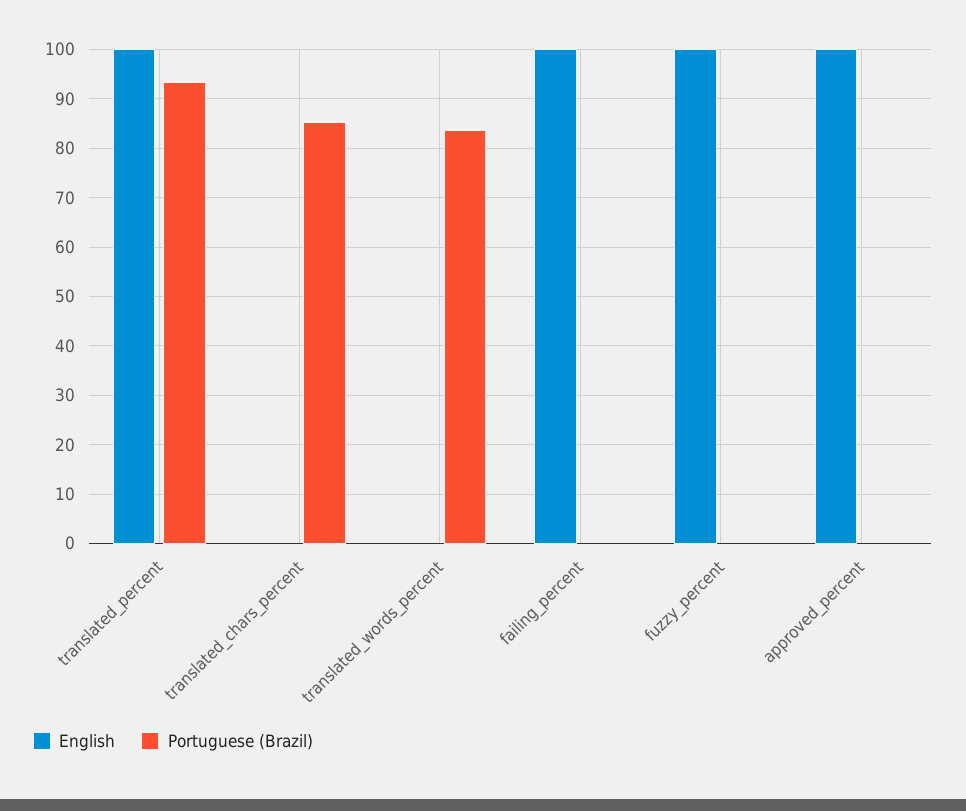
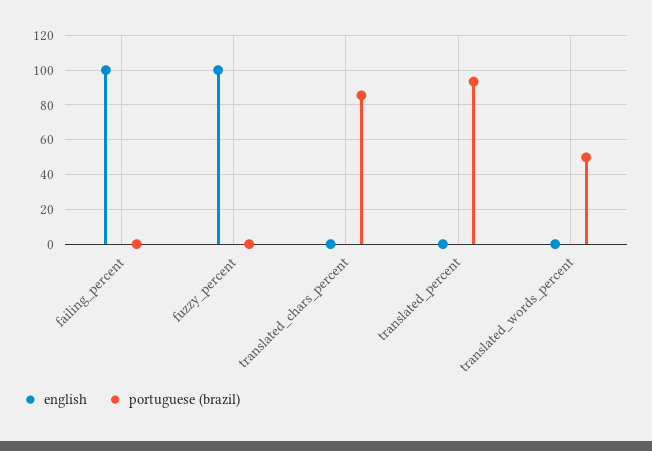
  {
    "English": {
-     "translated_percent": 100,
+     "translated_percent": 0,
      "translated_chars_percent": 0,
      "translated_words_percent": 0,
      "failing_percent": 100,
-     "fuzzy_percent": 100,
+     "fuzzy_percent": 100
-     "approved_percent": 100
    },
    "Portuguese (Brazil)": {
      "translated_percent": 94,
      "translated_chars_percent": 86,
-     "translated_words_percent": 84,
+     "translated_words_percent": 50,
      "failing_percent": 0,
-     "fuzzy_percent": 0,
+     "fuzzy_percent": 0
-     "approved_percent": 0
    }
  }

